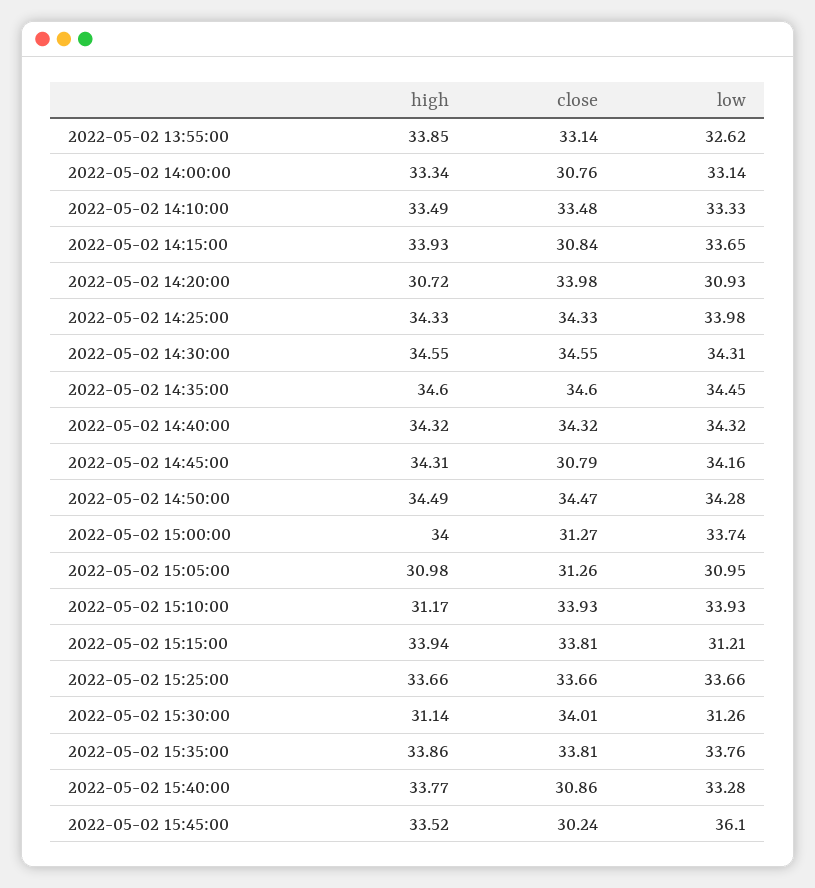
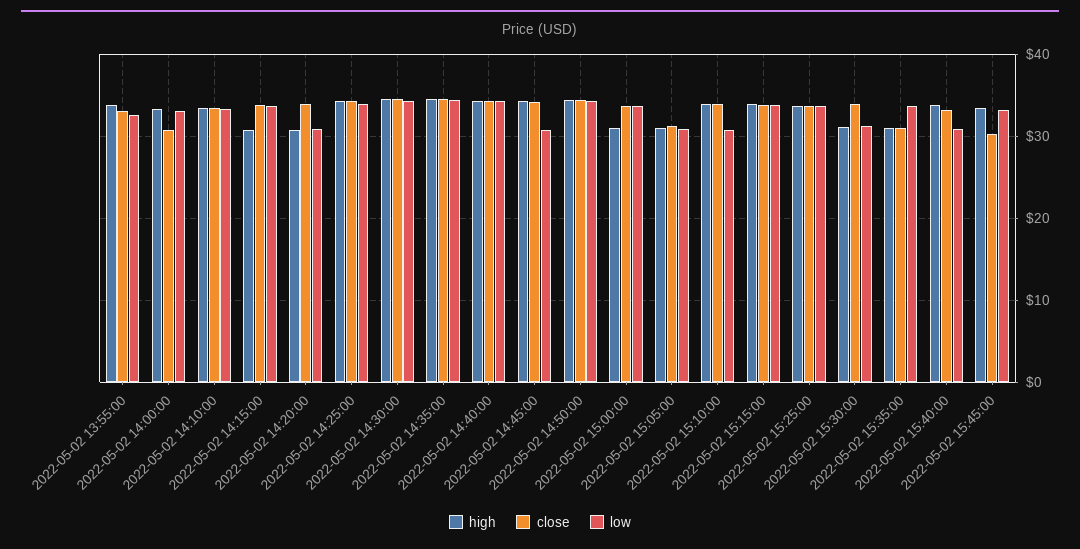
  {
    "high": {
      "2022-05-02 13:55:00": 33.85,
      "2022-05-02 14:00:00": 33.34,
      "2022-05-02 14:10:00": 33.49,
-     "2022-05-02 14:15:00": 33.93,
+     "2022-05-02 14:15:00": 31,
      "2022-05-02 14:20:00": 30.72,
      "2022-05-02 14:25:00": 34.33,
      "2022-05-02 14:30:00": 34.55,
      "2022-05-02 14:35:00": 34.6,
      "2022-05-02 14:40:00": 34.32,
      "2022-05-02 14:45:00": 34.31,
      "2022-05-02 14:50:00": 34.49,
-     "2022-05-02 15:00:00": 34,
+     "2022-05-02 15:00:00": 31,
      "2022-05-02 15:05:00": 30.98,
-     "2022-05-02 15:10:00": 31.17,
+     "2022-05-02 15:10:00": 34,
      "2022-05-02 15:15:00": 33.94,
      "2022-05-02 15:25:00": 33.66,
      "2022-05-02 15:30:00": 31.14,
-     "2022-05-02 15:35:00": 33.86,
+     "2022-05-02 15:35:00": 31,
      "2022-05-02 15:40:00": 33.77,
      "2022-05-02 15:45:00": 33.52
    },
    "close": {
      "2022-05-02 13:55:00": 33.14,
      "2022-05-02 14:00:00": 30.76,
      "2022-05-02 14:10:00": 33.48,
-     "2022-05-02 14:15:00": 30.84,
+     "2022-05-02 14:15:00": 34,
      "2022-05-02 14:20:00": 33.98,
      "2022-05-02 14:25:00": 34.33,
      "2022-05-02 14:30:00": 34.55,
      "2022-05-02 14:35:00": 34.6,
      "2022-05-02 14:40:00": 34.32,
-     "2022-05-02 14:45:00": 30.79,
+     "2022-05-02 14:45:00": 34,
      "2022-05-02 14:50:00": 34.47,
-     "2022-05-02 15:00:00": 31.27,
+     "2022-05-02 15:00:00": 34,
      "2022-05-02 15:05:00": 31.26,
      "2022-05-02 15:10:00": 33.93,
      "2022-05-02 15:15:00": 33.81,
      "2022-05-02 15:25:00": 33.66,
      "2022-05-02 15:30:00": 34.01,
-     "2022-05-02 15:35:00": 33.81,
+     "2022-05-02 15:35:00": 31,
-     "2022-05-02 15:40:00": 30.86,
+     "2022-05-02 15:40:00": 33,
      "2022-05-02 15:45:00": 30.24
    },
    "low": {
      "2022-05-02 13:55:00": 32.62,
      "2022-05-02 14:00:00": 33.14,
      "2022-05-02 14:10:00": 33.33,
      "2022-05-02 14:15:00": 33.65,
      "2022-05-02 14:20:00": 30.93,
      "2022-05-02 14:25:00": 33.98,
      "2022-05-02 14:30:00": 34.31,
      "2022-05-02 14:35:00": 34.45,
      "2022-05-02 14:40:00": 34.32,
-     "2022-05-02 14:45:00": 34.16,
+     "2022-05-02 14:45:00": 31,
      "2022-05-02 14:50:00": 34.28,
      "2022-05-02 15:00:00": 33.74,
      "2022-05-02 15:05:00": 30.95,
-     "2022-05-02 15:10:00": 33.93,
+     "2022-05-02 15:10:00": 31,
-     "2022-05-02 15:15:00": 31.21,
+     "2022-05-02 15:15:00": 34,
      "2022-05-02 15:25:00": 33.66,
      "2022-05-02 15:30:00": 31.26,
      "2022-05-02 15:35:00": 33.76,
-     "2022-05-02 15:40:00": 33.28,
+     "2022-05-02 15:40:00": 31,
-     "2022-05-02 15:45:00": 36.1
+     "2022-05-02 15:45:00": 33
    }
  }

